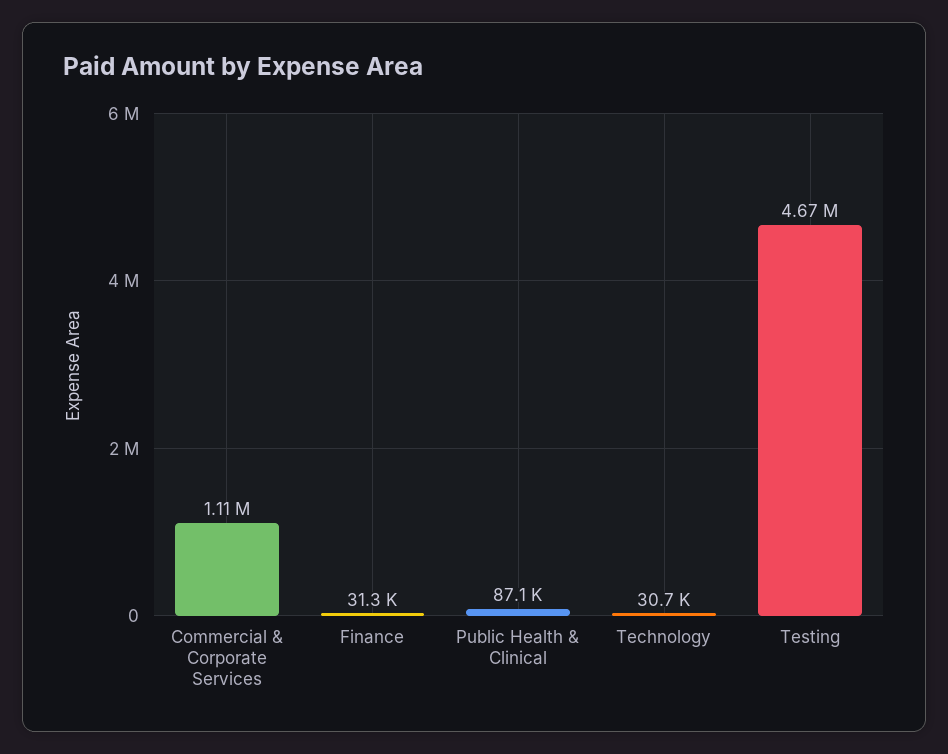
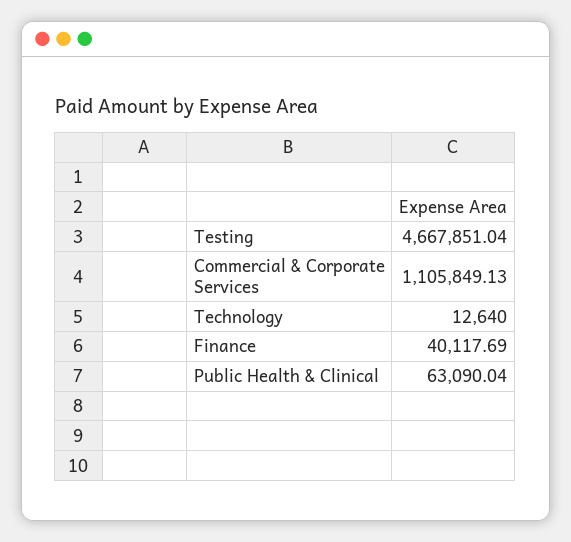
  {
    "Commercial & Corporate Services": 1105849.13,
-   "Finance": 31300,
+   "Finance": 40117.69,
-   "Public Health & Clinical": 87100,
+   "Public Health & Clinical": 63090.04,
-   "Technology": 30700,
+   "Technology": 12640,
    "Testing": 4667851.04
  }

